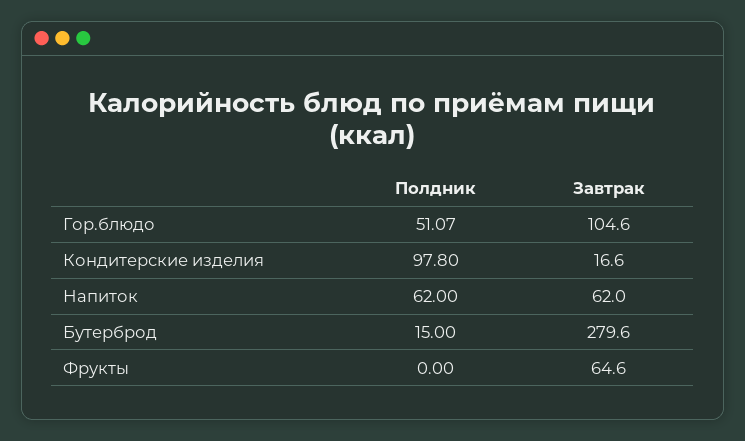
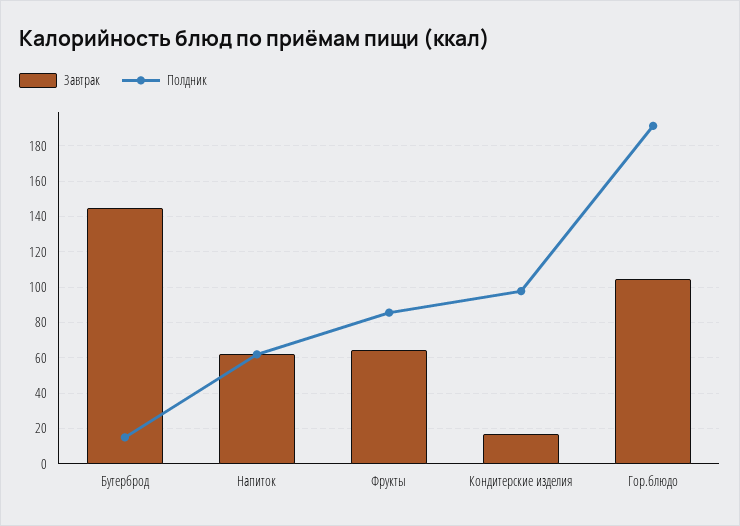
  {
    "Полдник": {
-     "Гор.блюдо": 51.07,
+     "Гор.блюдо": 190,
      "Кондитерские изделия": 97.8,
      "Напиток": 62,
      "Бутерброд": 15,
-     "Фрукты": 0
+     "Фрукты": 85
    },
    "Завтрак": {
      "Гор.блюдо": 104.6,
      "Кондитерские изделия": 16.6,
      "Напиток": 62,
-     "Бутерброд": 279.6,
+     "Бутерброд": 145,
      "Фрукты": 64.6
    }
  }

